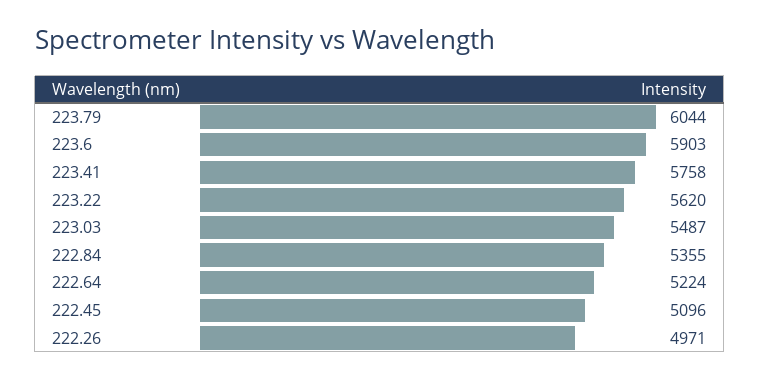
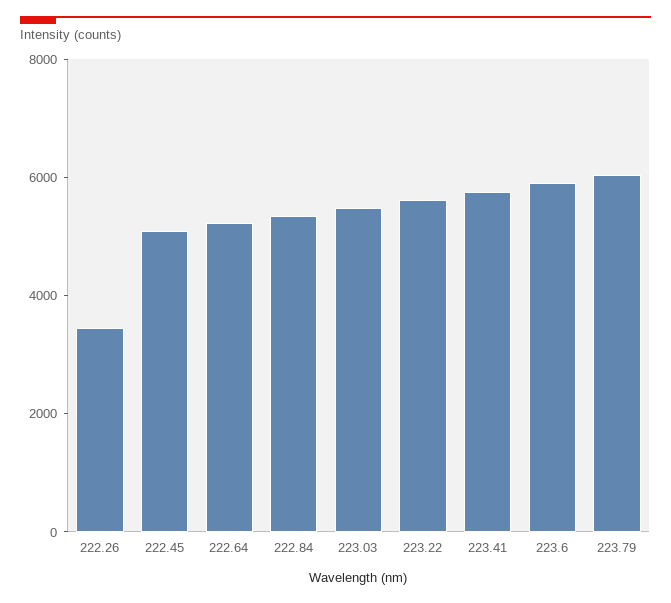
  {
    "223.79": 6044,
    "223.6": 5903,
    "223.41": 5758,
    "223.22": 5620,
    "223.03": 5487,
    "222.84": 5355,
    "222.64": 5224,
    "222.45": 5096,
-   "222.26": 4971
+   "222.26": 3500
  }

